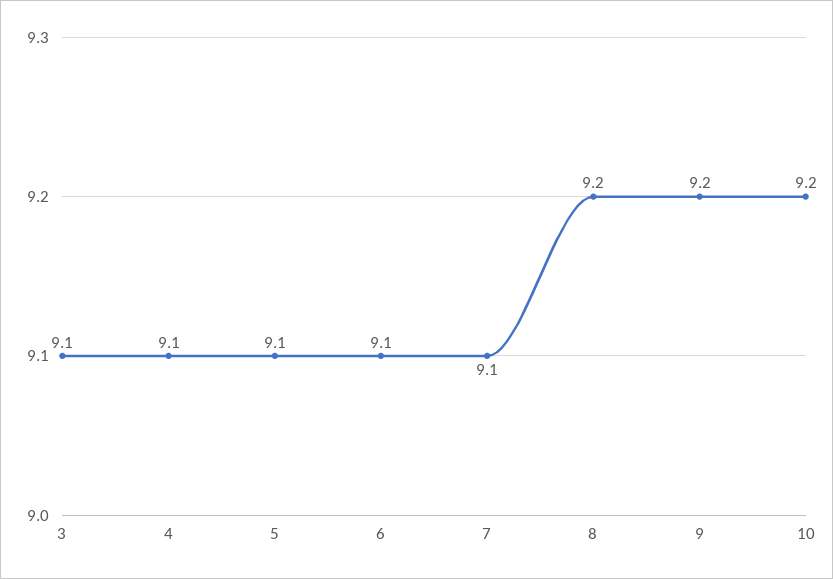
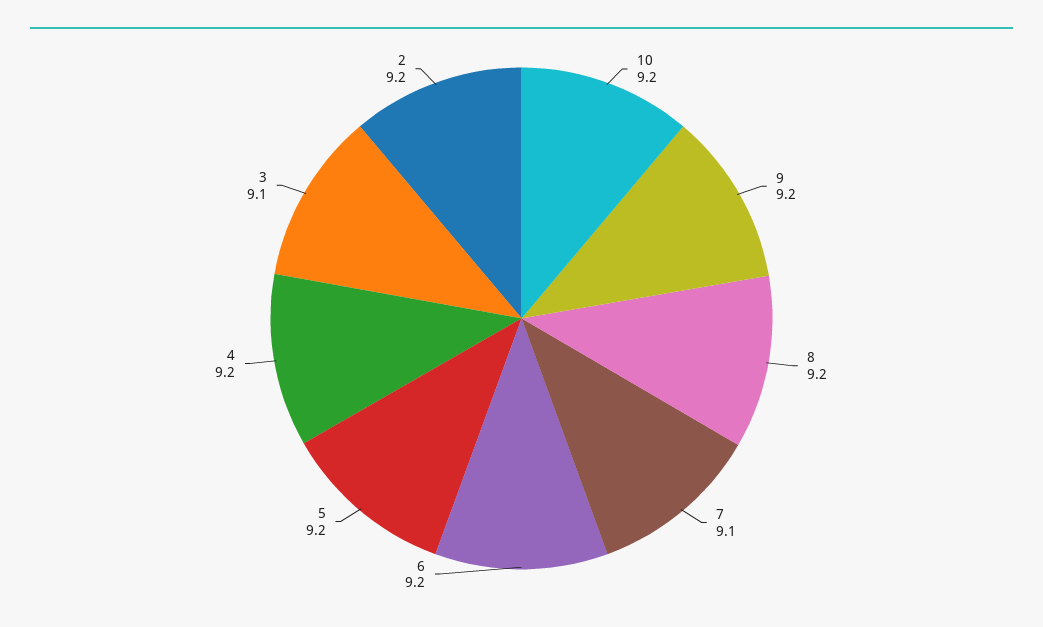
  {
    "3": 9.1,
-   "4": 9.1,
+   "4": 9.2,
-   "5": 9.1,
+   "5": 9.2,
-   "6": 9.1,
+   "6": 9.2,
    "7": 9.1,
    "8": 9.2,
    "9": 9.2,
-   "10": 9.2
+   "10": 9.2,
+   "2": 9.2
  }

